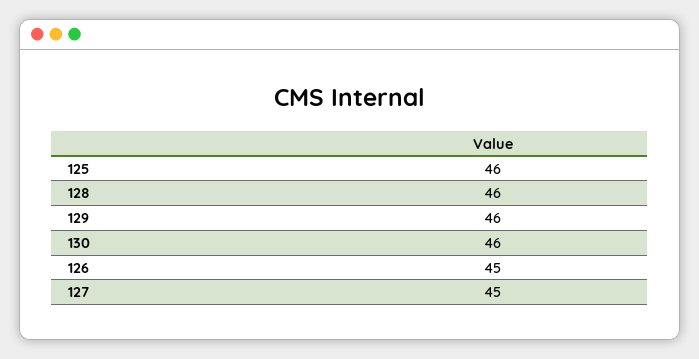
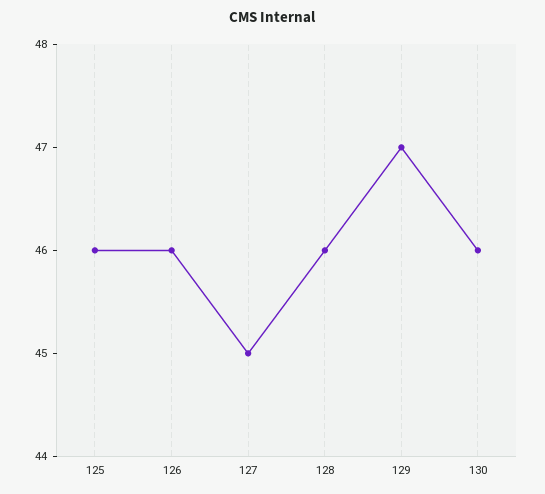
  {
    "125": 46,
    "128": 46,
-   "129": 46,
+   "129": 47,
    "130": 46,
-   "126": 45,
+   "126": 46,
    "127": 45
  }

